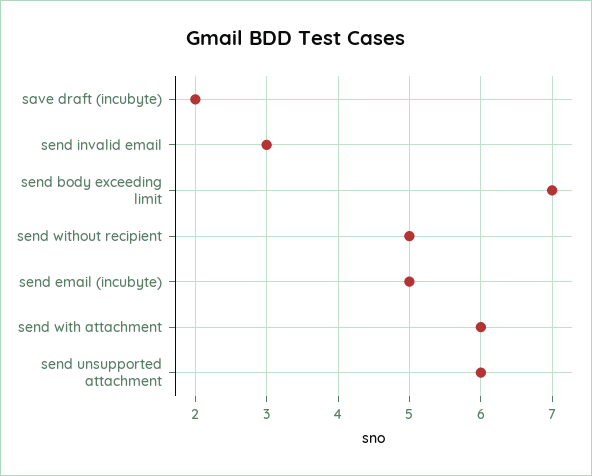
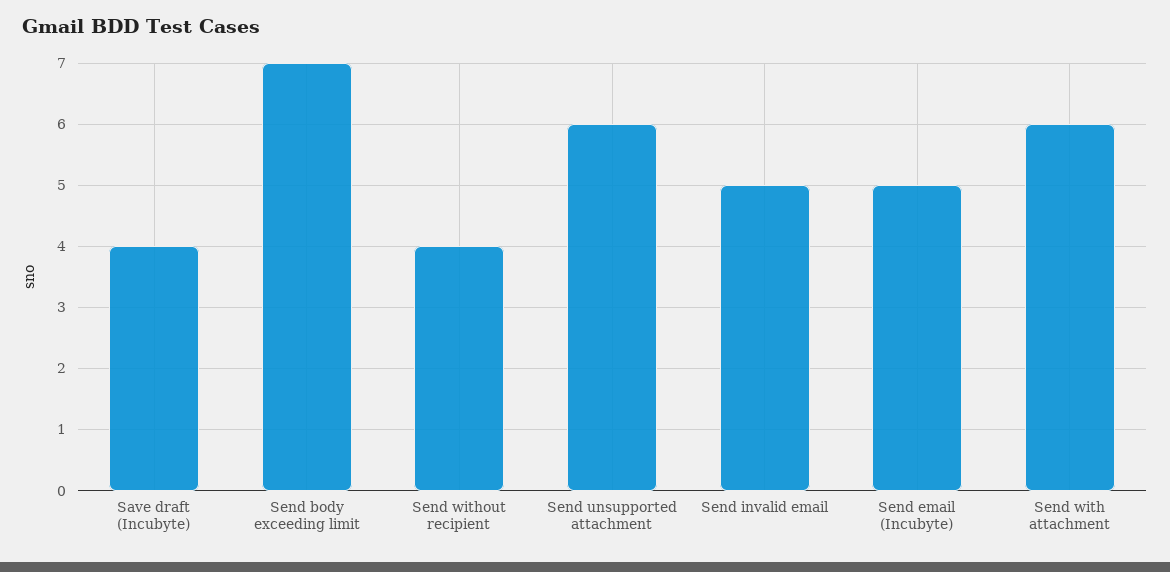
  {
-   "save draft (incubyte)": 2,
+   "save draft (incubyte)": 4,
-   "send invalid email": 3,
+   "send invalid email": 5,
    "send body exceeding limit": 7,
-   "send without recipient": 5,
+   "send without recipient": 4,
    "send email (incubyte)": 5,
    "send with attachment": 6,
    "send unsupported attachment": 6
  }

